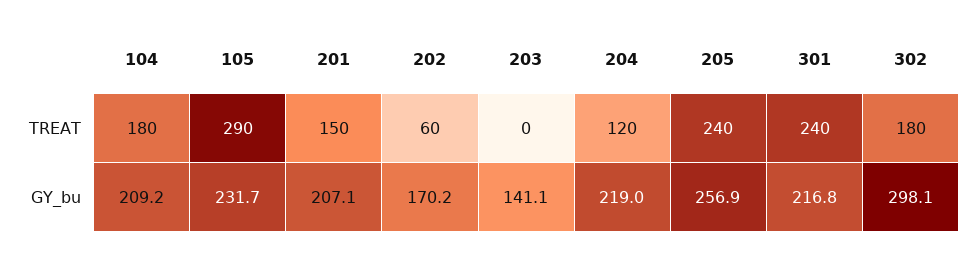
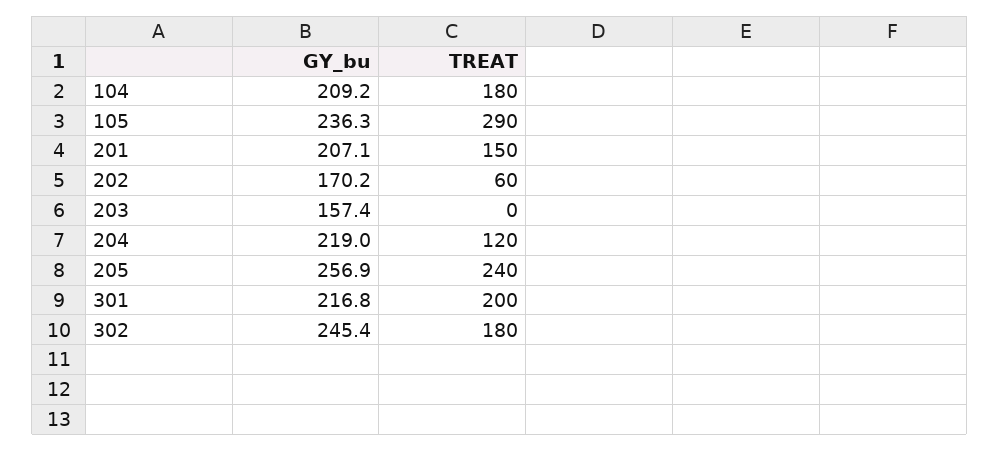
  {
    "104": {
      "TREAT": 180,
      "GY_bu": 209.2
    },
    "105": {
      "TREAT": 290,
-     "GY_bu": 231.7
+     "GY_bu": 236.3
    },
    "201": {
      "TREAT": 150,
      "GY_bu": 207.1
    },
    "202": {
      "TREAT": 60,
      "GY_bu": 170.2
    },
    "203": {
      "TREAT": 0,
-     "GY_bu": 141.1
+     "GY_bu": 157.4
    },
    "204": {
      "TREAT": 120,
      "GY_bu": 219
    },
    "205": {
      "TREAT": 240,
      "GY_bu": 256.9
    },
    "301": {
-     "TREAT": 240,
+     "TREAT": 200,
      "GY_bu": 216.8
    },
    "302": {
      "TREAT": 180,
-     "GY_bu": 298.1
+     "GY_bu": 245.4
    }
  }

